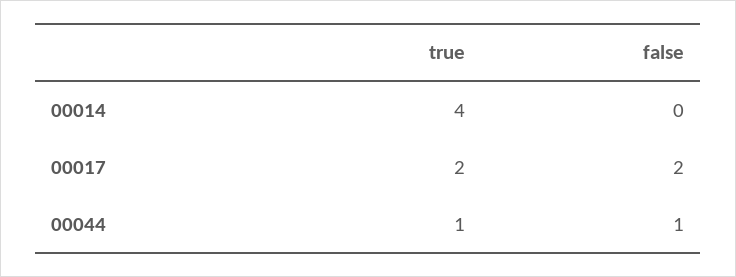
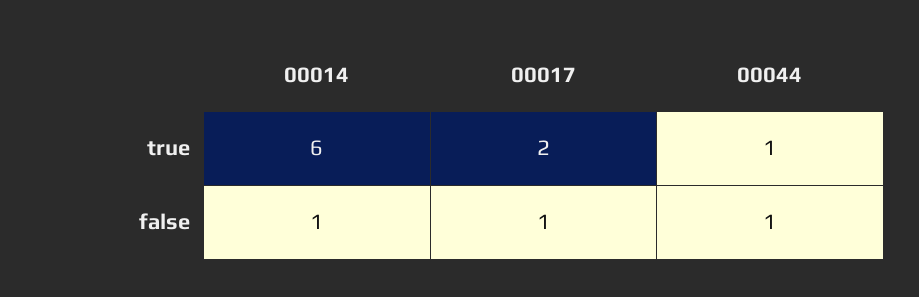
  {
    "true": {
-     "00014": 4,
+     "00014": 6,
      "00017": 2,
      "00044": 1
    },
    "false": {
-     "00014": 0,
+     "00014": 1,
-     "00017": 2,
+     "00017": 1,
      "00044": 1
    }
  }

